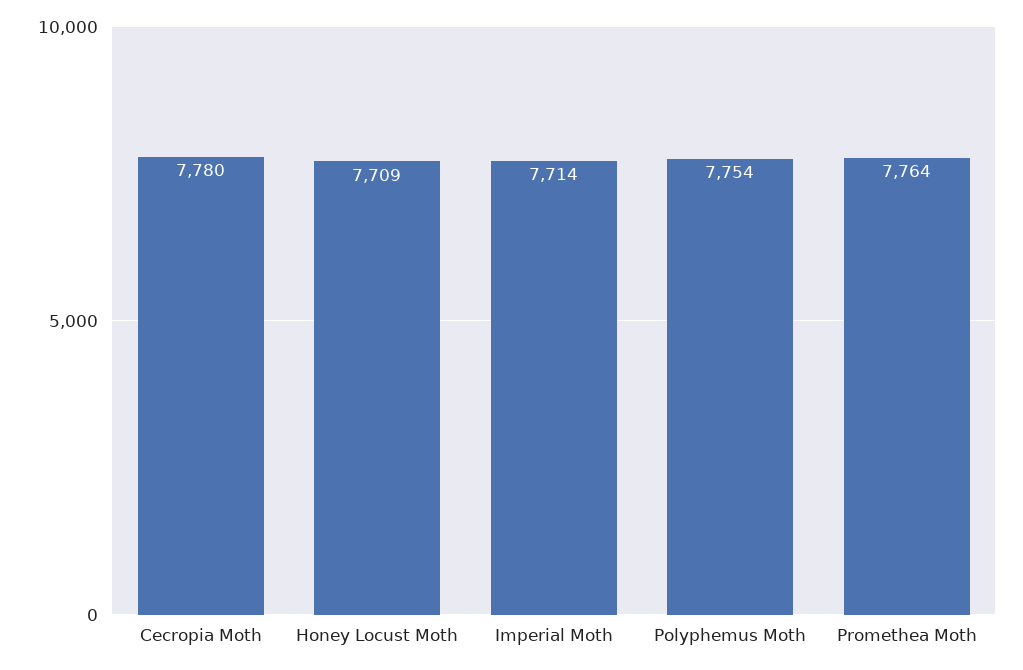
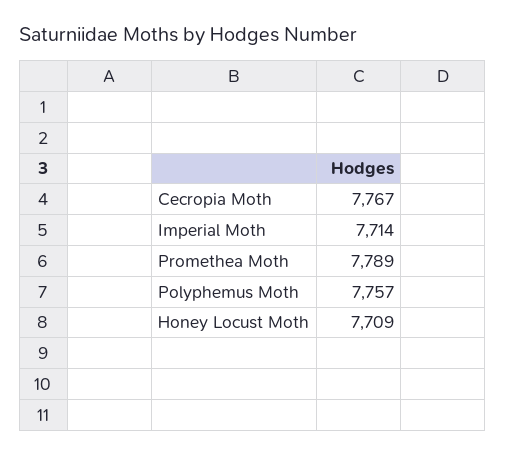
  {
-   "Cecropia Moth": 7780,
+   "Cecropia Moth": 7767,
    "Honey Locust Moth": 7709,
    "Imperial Moth": 7714,
-   "Polyphemus Moth": 7754,
+   "Polyphemus Moth": 7757,
-   "Promethea Moth": 7764
+   "Promethea Moth": 7789
  }

